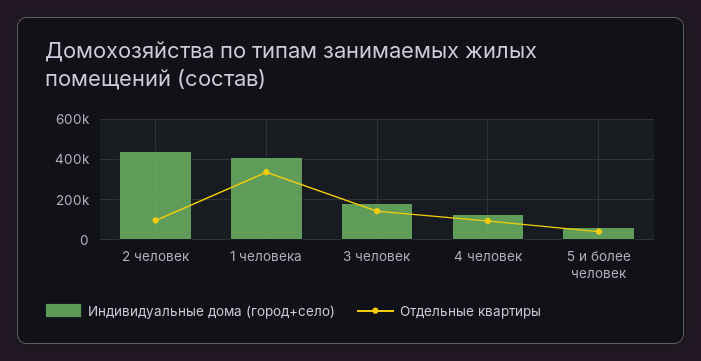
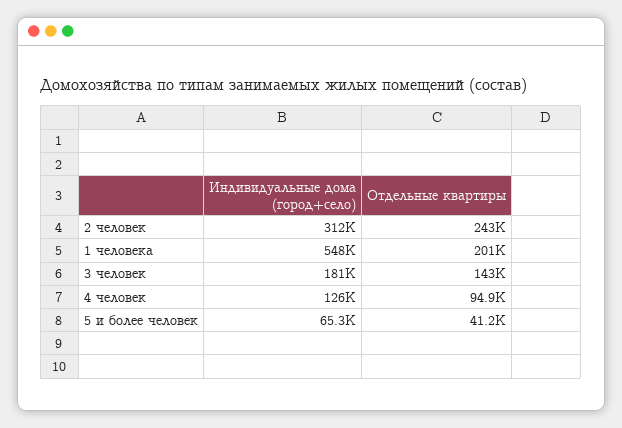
  {
    "Индивидуальные дома (город+село)": {
-     "2 человек": 450000,
+     "2 человек": 312000,
-     "1 человека": 400000,
+     "1 человека": 548000,
      "3 человек": 181000,
      "4 человек": 126000,
      "5 и более человек": 65300
    },
    "Отдельные квартиры": {
-     "2 человек": 100000,
+     "2 человек": 243000,
-     "1 человека": 350000,
+     "1 человека": 201000,
      "3 человек": 143000,
      "4 человек": 94900,
      "5 и более человек": 41200
    }
  }

